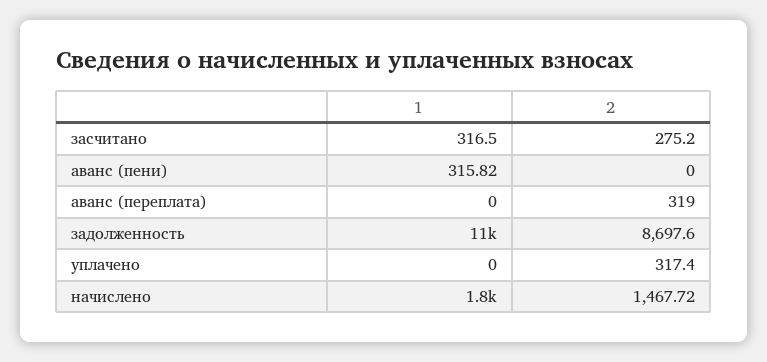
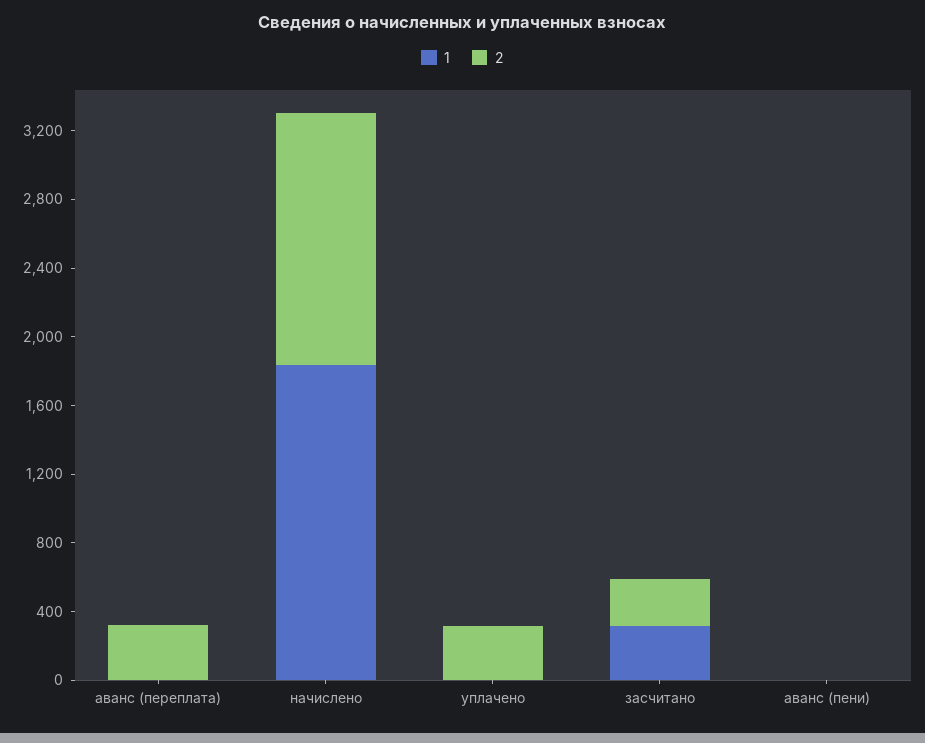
  {
    "1": {
      "засчитано": 316.5,
-     "аванс (пени)": 315.82,
+     "аванс (пени)": 0,
      "аванс (переплата)": 0,
-     "задолженность": 11000,
      "уплачено": 0,
      "начислено": 1800
    },
    "2": {
      "засчитано": 275.2,
      "аванс (пени)": 0,
      "аванс (переплата)": 319,
-     "задолженность": 8697.6,
      "уплачено": 317.4,
      "начислено": 1467.72
    }
  }

